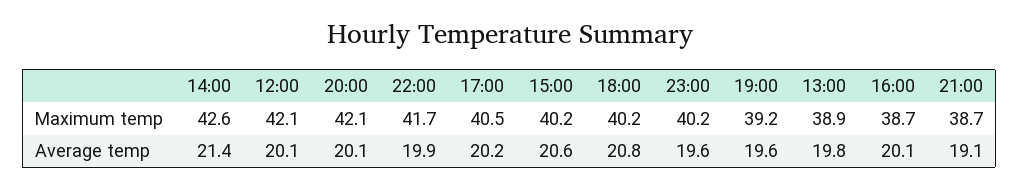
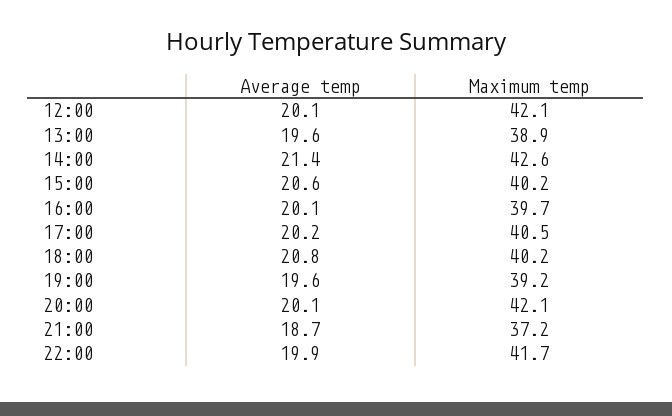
  {
    "14:00": {
      "Maximum temp": 42.6,
      "Average temp": 21.4
    },
    "12:00": {
      "Maximum temp": 42.1,
      "Average temp": 20.1
    },
    "20:00": {
      "Maximum temp": 42.1,
      "Average temp": 20.1
    },
    "22:00": {
      "Maximum temp": 41.7,
      "Average temp": 19.9
    },
    "17:00": {
      "Maximum temp": 40.5,
      "Average temp": 20.2
    },
    "15:00": {
      "Maximum temp": 40.2,
      "Average temp": 20.6
    },
    "18:00": {
      "Maximum temp": 40.2,
      "Average temp": 20.8
    },
-   "23:00": {
-     "Maximum temp": 40.2,
-     "Average temp": 19.6
-   },
    "19:00": {
      "Maximum temp": 39.2,
      "Average temp": 19.6
    },
    "13:00": {
      "Maximum temp": 38.9,
-     "Average temp": 19.8
+     "Average temp": 19.6
    },
    "16:00": {
-     "Maximum temp": 38.7,
+     "Maximum temp": 39.7,
      "Average temp": 20.1
    },
    "21:00": {
-     "Maximum temp": 38.7,
+     "Maximum temp": 37.2,
-     "Average temp": 19.1
+     "Average temp": 18.7
    }
  }

